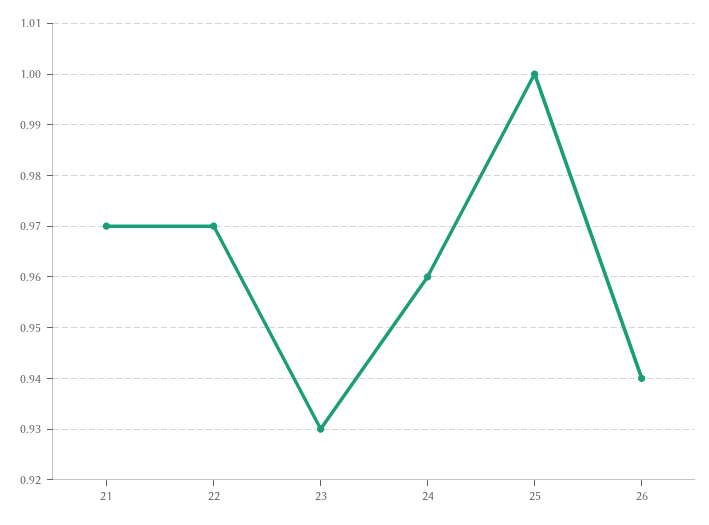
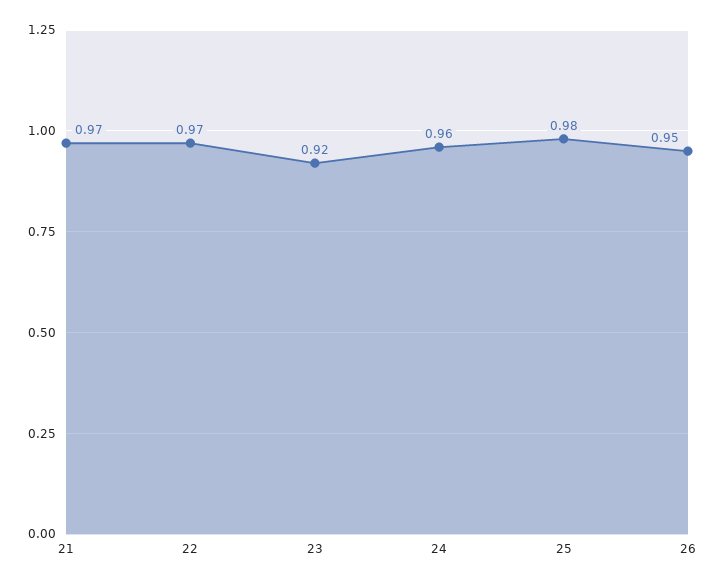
  {
    "21": 0.97,
    "22": 0.97,
-   "23": 0.93,
+   "23": 0.92,
    "24": 0.96,
-   "25": 1,
+   "25": 0.98,
-   "26": 0.94
+   "26": 0.95
  }

